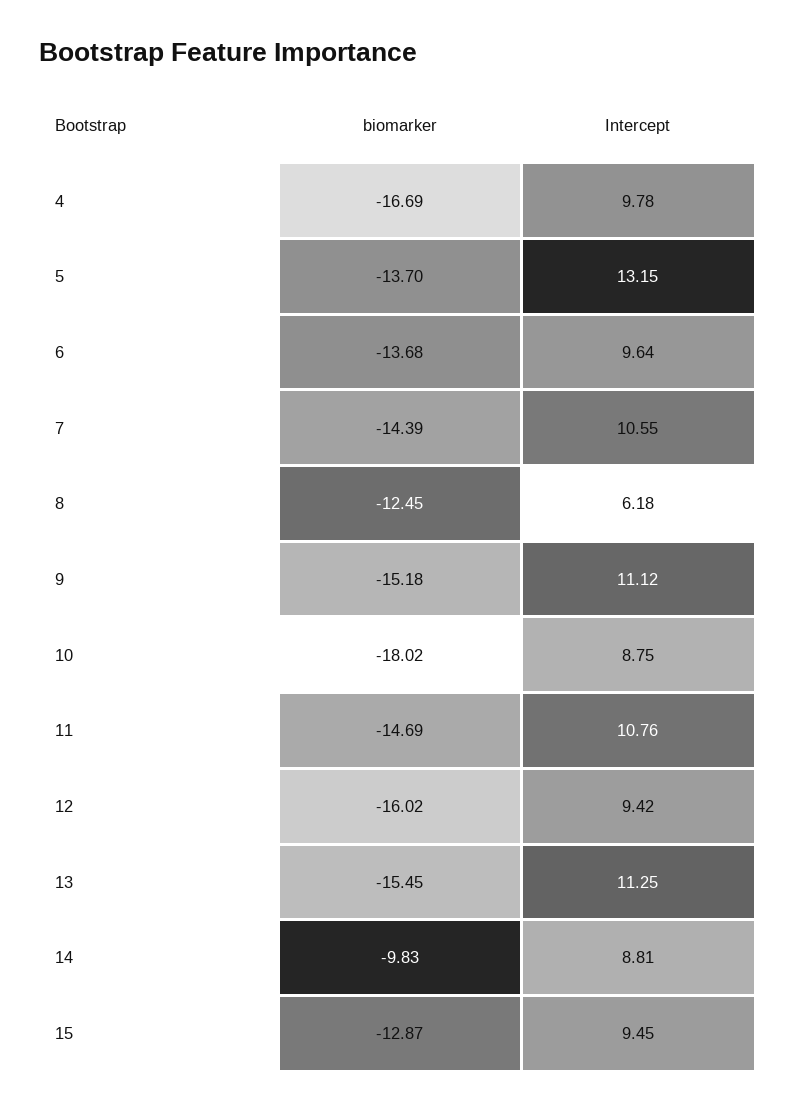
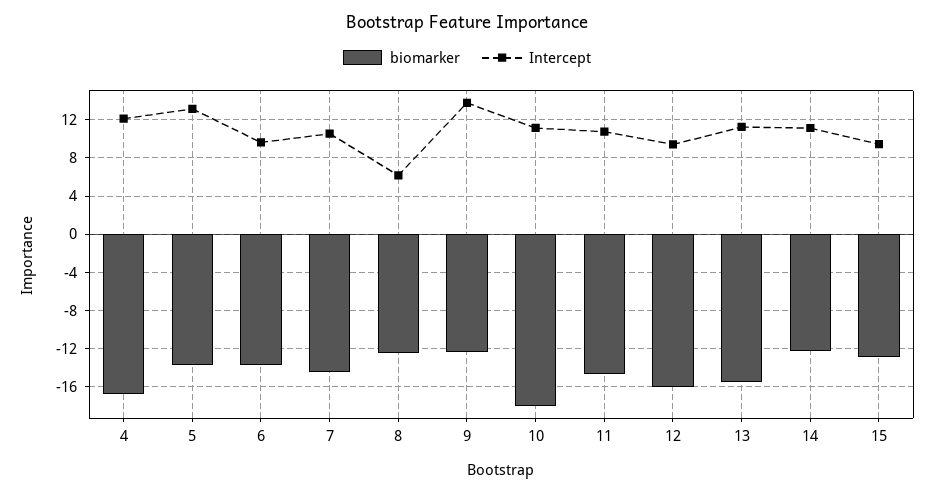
  {
    "biomarker": {
      "4": -16.69,
      "5": -13.7,
      "6": -13.68,
      "7": -14.39,
      "8": -12.45,
-     "9": -15.18,
+     "9": -12,
      "10": -18.02,
      "11": -14.69,
      "12": -16.02,
      "13": -15.45,
-     "14": -9.83,
+     "14": -12,
      "15": -12.87
    },
    "Intercept": {
-     "4": 9.78,
+     "4": 12,
      "5": 13.15,
      "6": 9.64,
      "7": 10.55,
      "8": 6.18,
-     "9": 11.12,
+     "9": 14,
-     "10": 8.75,
+     "10": 11,
      "11": 10.76,
      "12": 9.42,
      "13": 11.25,
-     "14": 8.81,
+     "14": 11,
      "15": 9.45
    }
  }

